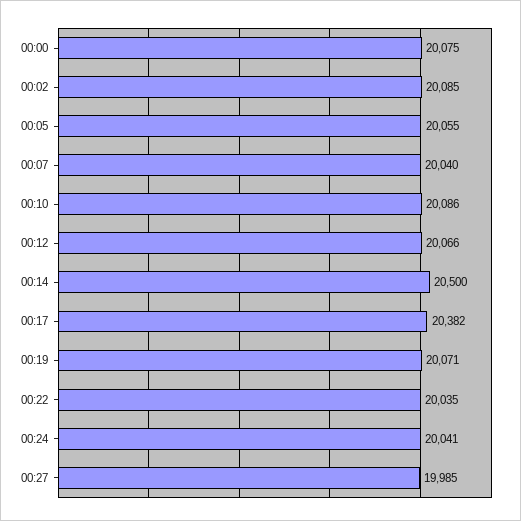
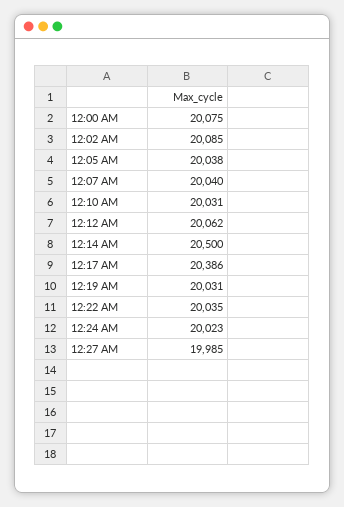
  {
    "00:00": 20075,
    "00:02": 20085,
-   "00:05": 20055,
+   "00:05": 20038,
    "00:07": 20040,
-   "00:10": 20086,
+   "00:10": 20031,
-   "00:12": 20066,
+   "00:12": 20062,
    "00:14": 20500,
-   "00:17": 20382,
+   "00:17": 20386,
-   "00:19": 20071,
+   "00:19": 20031,
    "00:22": 20035,
-   "00:24": 20041,
+   "00:24": 20023,
    "00:27": 19985
  }

